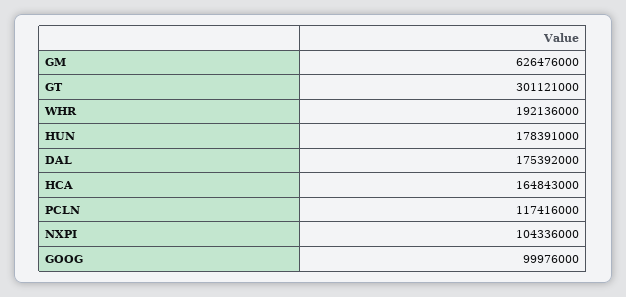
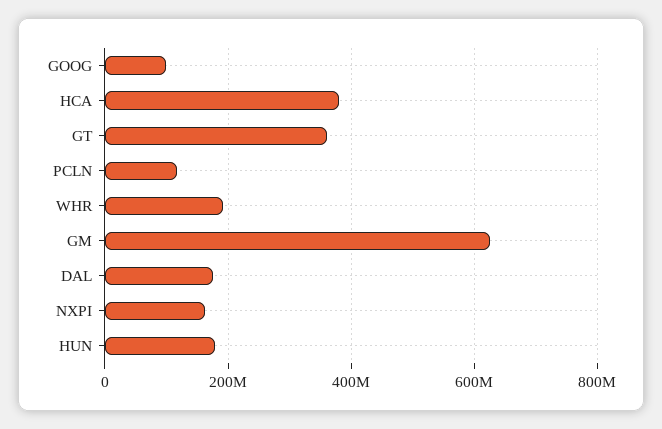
  {
    "GM": 626476000,
-   "GT": 301121000,
+   "GT": 360000000,
    "WHR": 192136000,
    "HUN": 178391000,
    "DAL": 175392000,
-   "HCA": 164843000,
+   "HCA": 380000000,
    "PCLN": 117416000,
-   "NXPI": 104336000,
+   "NXPI": 160000000,
    "GOOG": 99976000
  }

